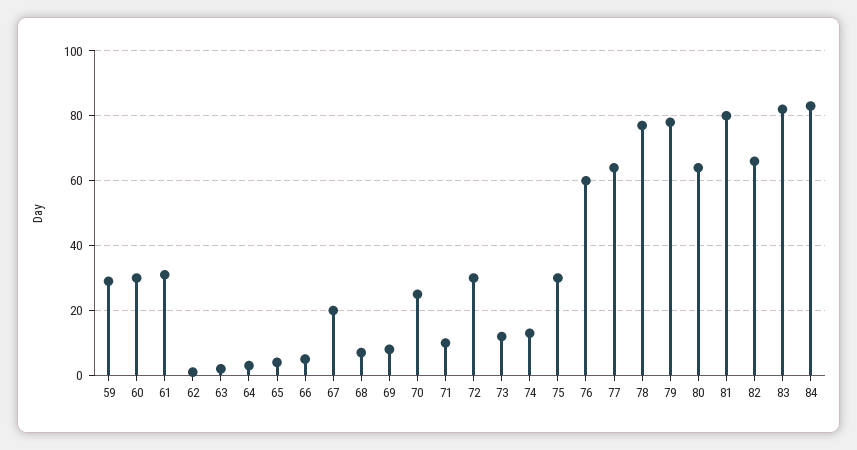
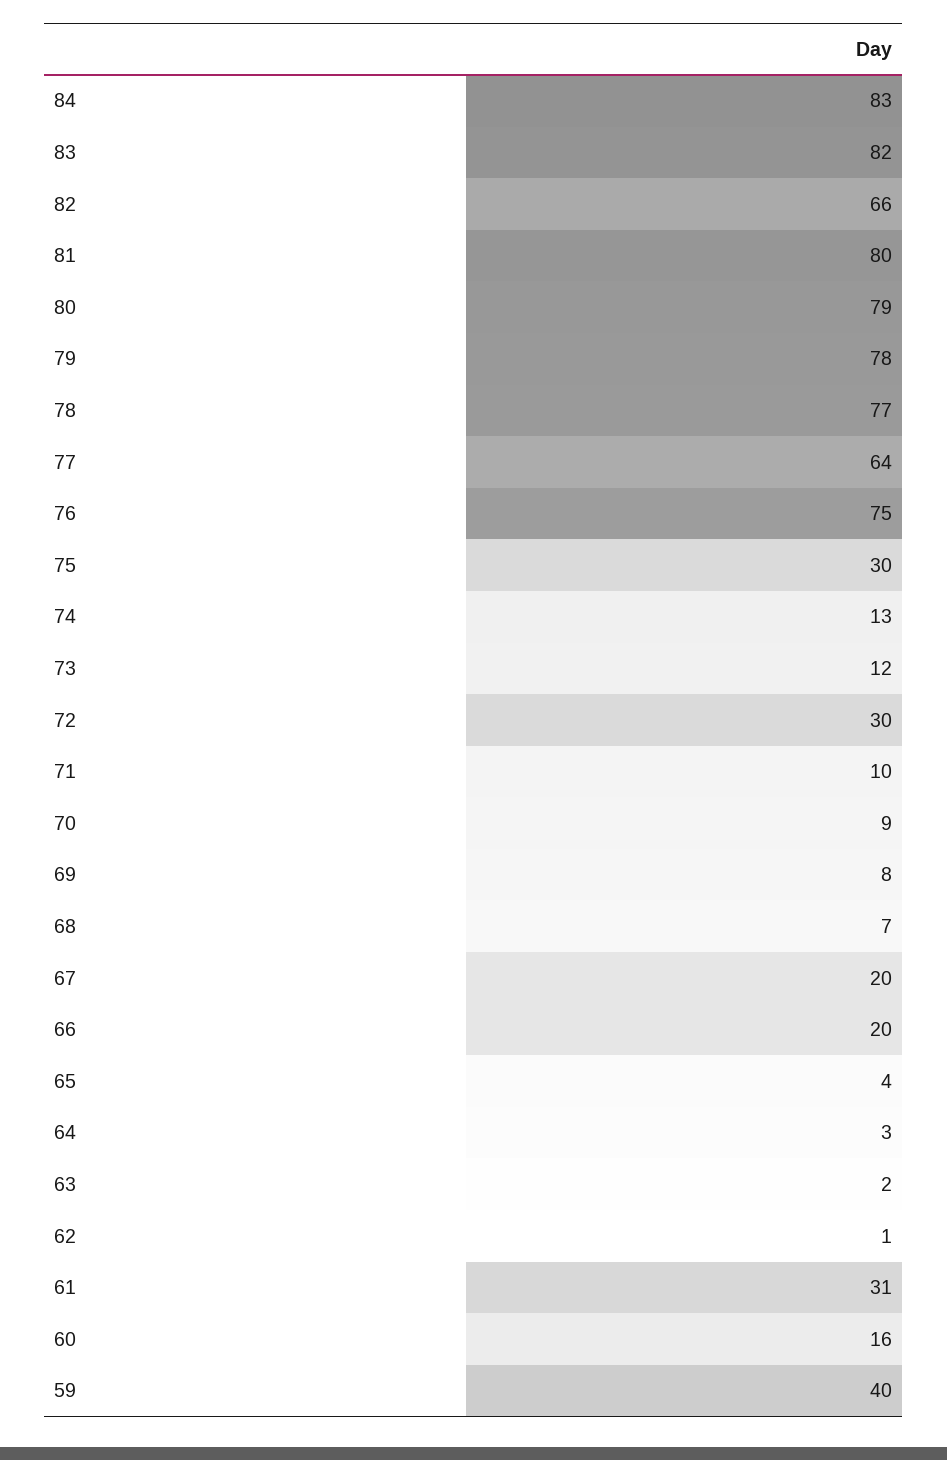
  {
-   "59": 30,
+   "59": 40,
-   "60": 30,
+   "60": 16,
    "61": 31,
    "62": 1,
    "63": 2,
    "64": 3,
    "65": 4,
-   "66": 5,
+   "66": 20,
    "67": 20,
    "68": 7,
    "69": 8,
-   "70": 25,
+   "70": 9,
    "71": 10,
    "72": 30,
    "73": 12,
    "74": 13,
    "75": 30,
-   "76": 60,
+   "76": 75,
    "77": 64,
    "78": 77,
    "79": 78,
-   "80": 65,
+   "80": 79,
    "81": 80,
    "82": 66,
    "83": 82,
    "84": 83
  }

